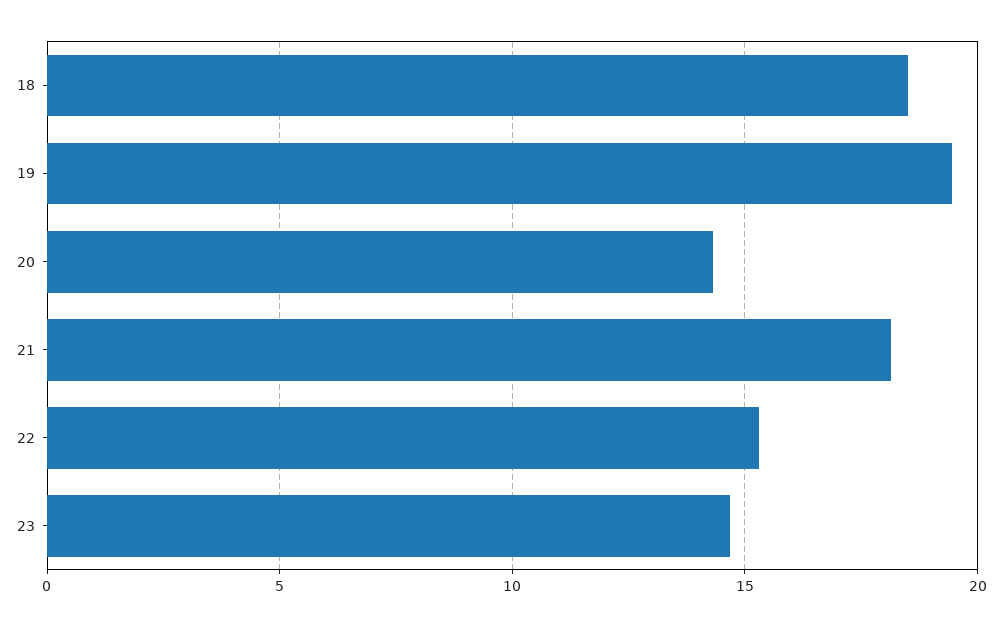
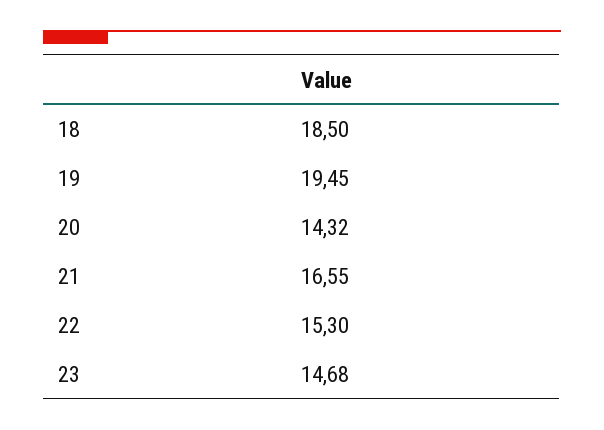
  {
    "18": 18.5,
    "19": 19.45,
    "20": 14.32,
-   "21": 18,
+   "21": 16.55,
    "22": 15.3,
    "23": 14.68
  }

